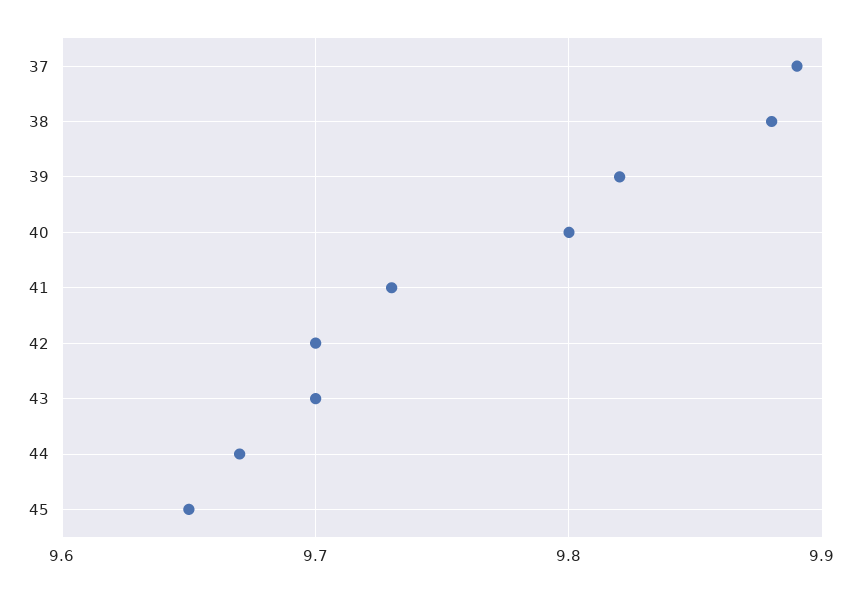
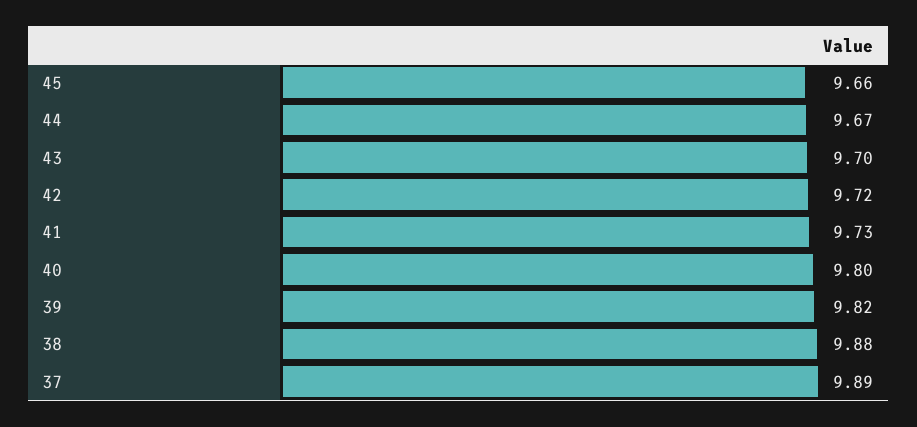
  {
    "37": 9.89,
    "38": 9.88,
    "39": 9.82,
    "40": 9.8,
    "41": 9.73,
-   "42": 9.7,
+   "42": 9.72,
    "43": 9.7,
    "44": 9.67,
-   "45": 9.65
+   "45": 9.66
  }

